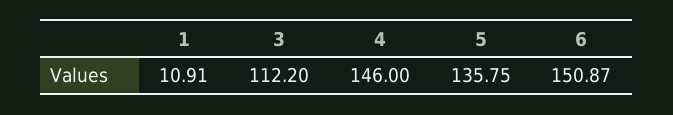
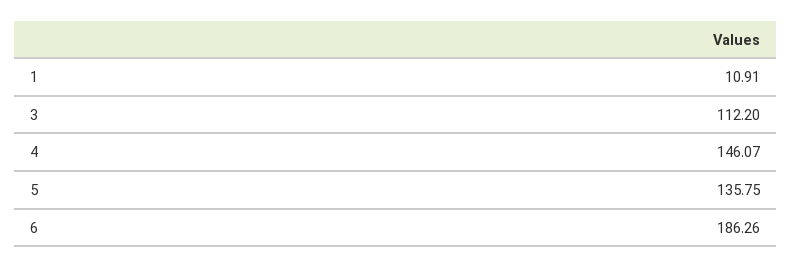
  {
    "1": 10.91,
    "3": 112.2,
-   "4": 146,
+   "4": 146.07,
    "5": 135.75,
-   "6": 150.87
+   "6": 186.26
  }

